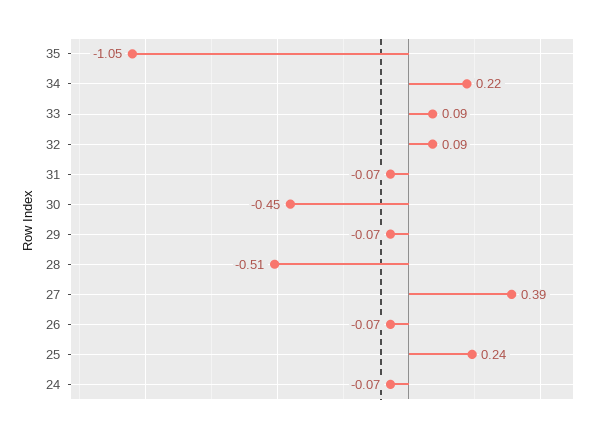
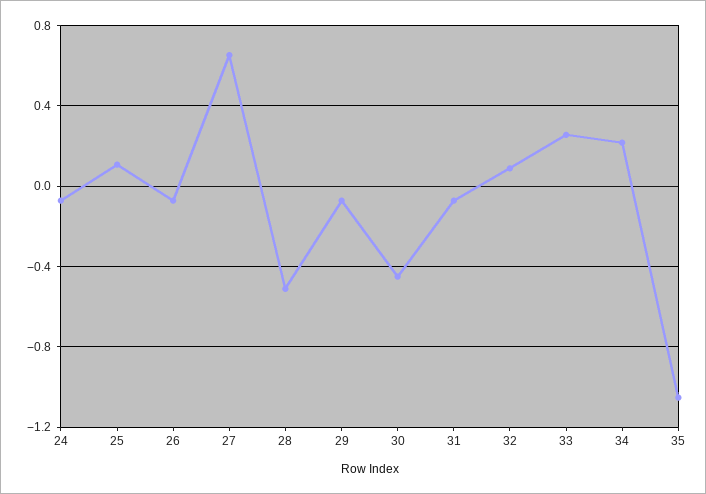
  {
    "35": -1.05,
    "34": 0.22,
-   "33": 0.09,
+   "33": 0.25,
    "32": 0.09,
    "31": -0.07,
    "30": -0.45,
    "29": -0.07,
    "28": -0.51,
-   "27": 0.39,
+   "27": 0.65,
    "26": -0.07,
-   "25": 0.24,
+   "25": 0.1,
    "24": -0.07
  }

